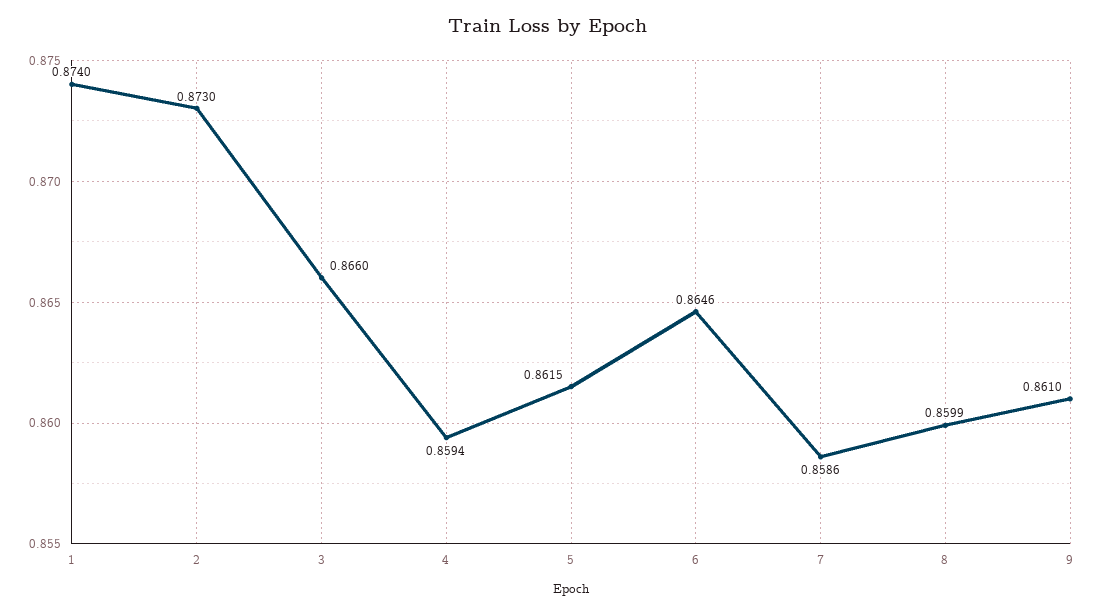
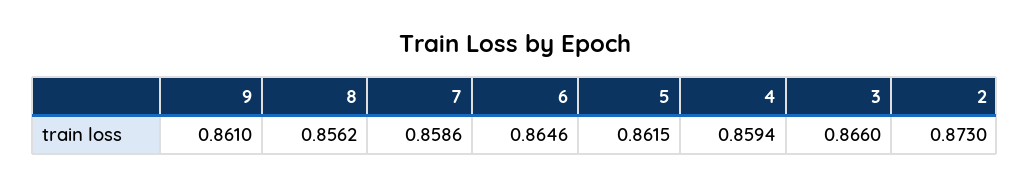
  {
-   "1": 0.874,
    "2": 0.873,
    "3": 0.866,
    "4": 0.8594,
    "5": 0.8615,
    "6": 0.8646,
    "7": 0.8586,
-   "8": 0.8599,
+   "8": 0.8562,
    "9": 0.861
  }

